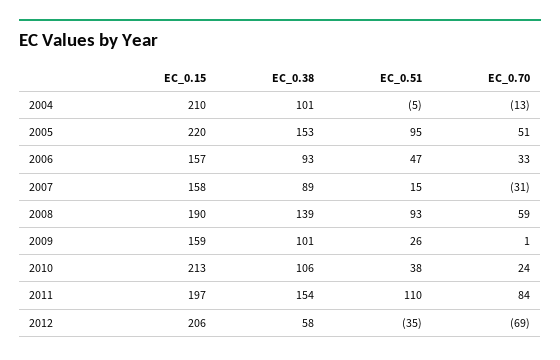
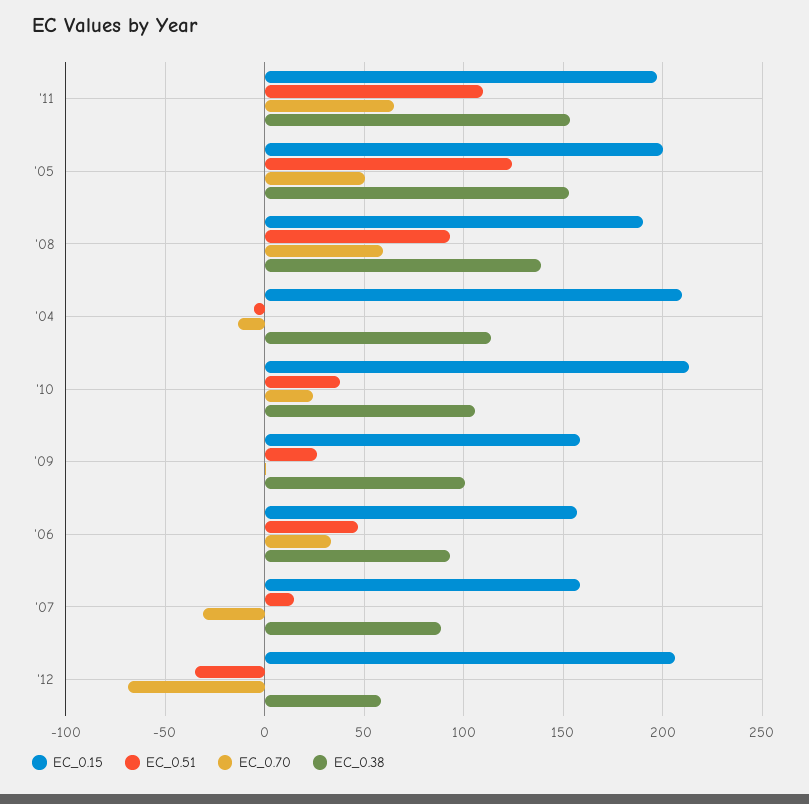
  {
    "EC_0.15": {
      "2004": 210,
-     "2005": 220,
+     "2005": 200,
      "2006": 157,
      "2007": 158,
      "2008": 190,
      "2009": 159,
      "2010": 213,
      "2011": 197,
      "2012": 206
    },
    "EC_0.38": {
-     "2004": 101,
+     "2004": 115,
      "2005": 153,
      "2006": 93,
      "2007": 89,
      "2008": 139,
      "2009": 101,
      "2010": 106,
      "2011": 154,
      "2012": 58
    },
    "EC_0.51": {
      "2004": -5,
-     "2005": 95,
+     "2005": 125,
      "2006": 47,
      "2007": 15,
      "2008": 93,
      "2009": 26,
      "2010": 38,
      "2011": 110,
      "2012": -35
    },
    "EC_0.70": {
      "2004": -13,
      "2005": 51,
      "2006": 33,
      "2007": -31,
      "2008": 59,
      "2009": 1,
      "2010": 24,
-     "2011": 84,
+     "2011": 65,
      "2012": -69
    }
  }

